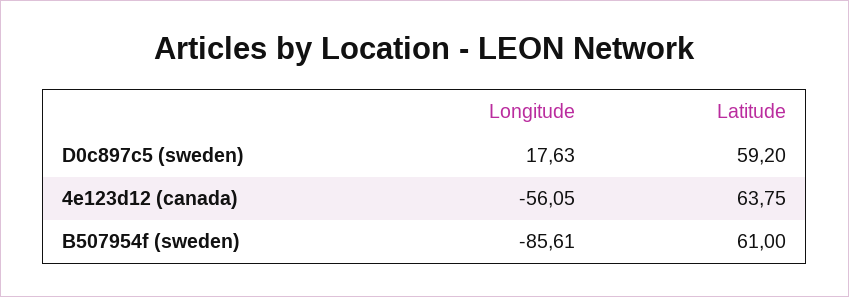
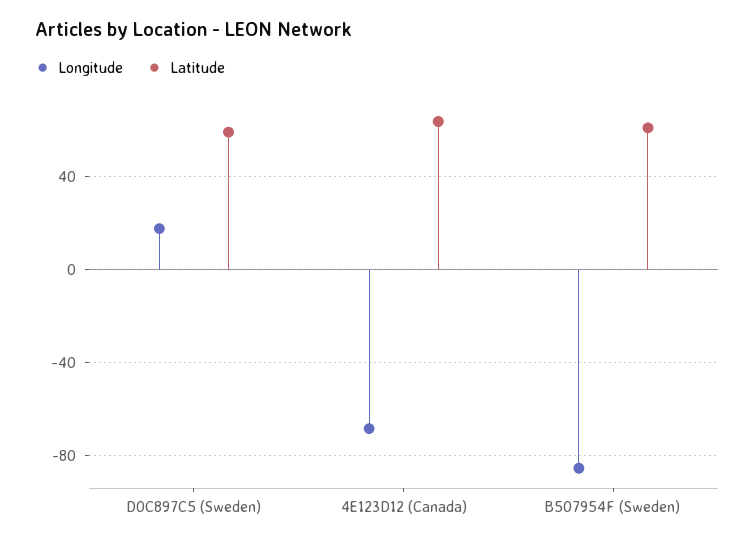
  {
    "Longitude": {
      "D0c897c5 (sweden)": 17.63,
-     "4e123d12 (canada)": -56.05,
+     "4e123d12 (canada)": -70,
      "B507954f (sweden)": -85.61
    },
    "Latitude": {
      "D0c897c5 (sweden)": 59.2,
      "4e123d12 (canada)": 63.75,
      "B507954f (sweden)": 61
    }
  }

